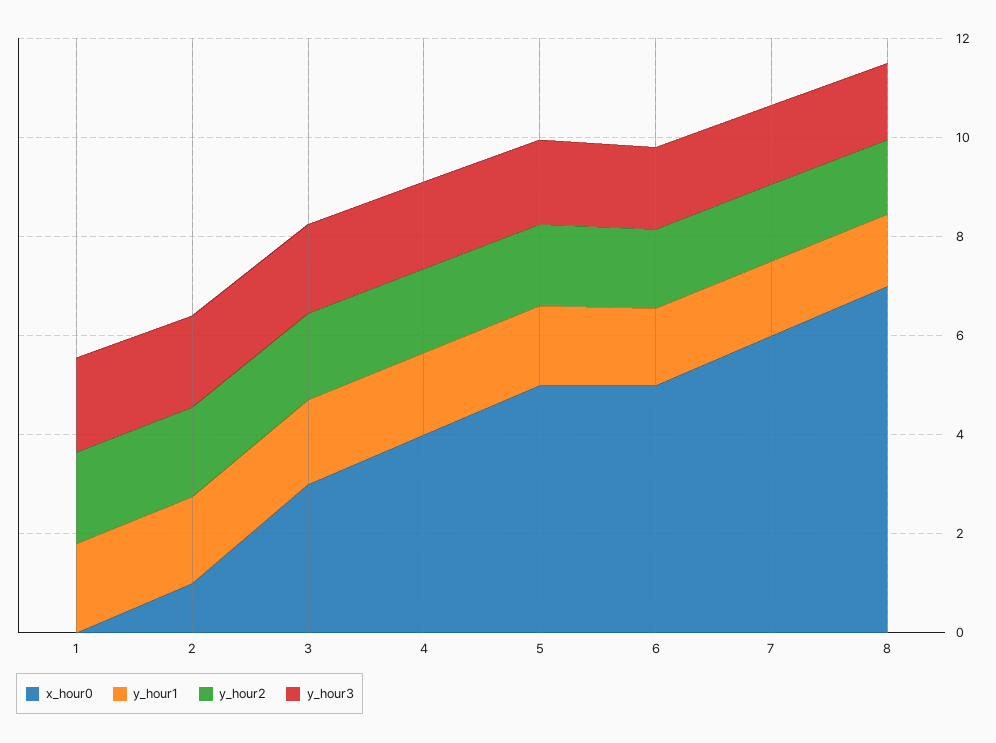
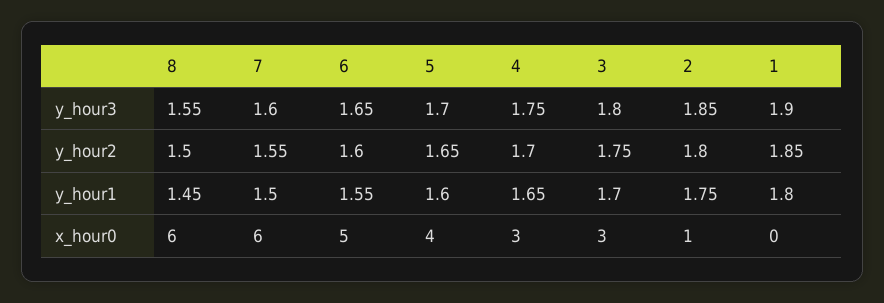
  {
    "x_hour0": {
      "1": 0,
      "2": 1,
      "3": 3,
-     "4": 4,
+     "4": 3,
-     "5": 5,
+     "5": 4,
      "6": 5,
      "7": 6,
-     "8": 7
+     "8": 6
    },
    "y_hour1": {
      "1": 1.8,
      "2": 1.75,
      "3": 1.7,
      "4": 1.65,
      "5": 1.6,
      "6": 1.55,
      "7": 1.5,
      "8": 1.45
    },
    "y_hour2": {
      "1": 1.85,
      "2": 1.8,
      "3": 1.75,
      "4": 1.7,
      "5": 1.65,
      "6": 1.6,
      "7": 1.55,
      "8": 1.5
    },
    "y_hour3": {
      "1": 1.9,
      "2": 1.85,
      "3": 1.8,
      "4": 1.75,
      "5": 1.7,
      "6": 1.65,
      "7": 1.6,
      "8": 1.55
    }
  }

